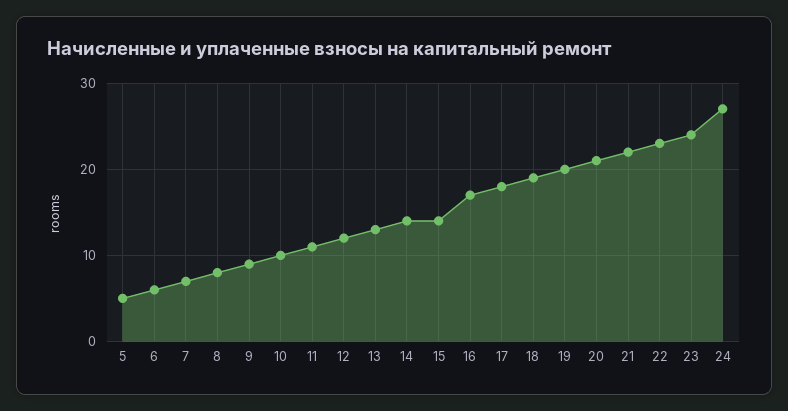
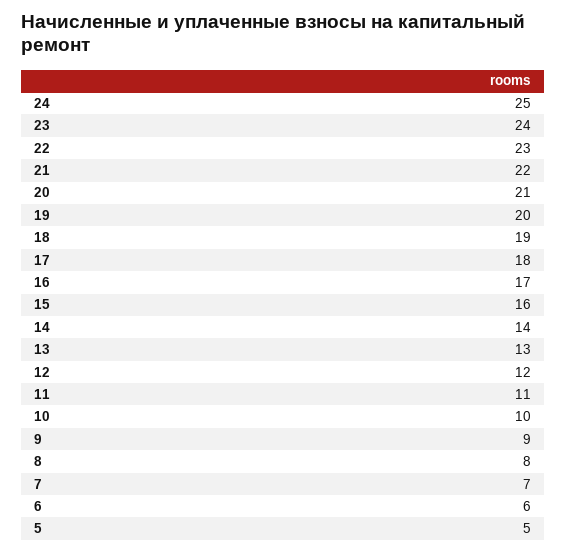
  {
    "5": 5,
    "6": 6,
    "7": 7,
    "8": 8,
    "9": 9,
    "10": 10,
    "11": 11,
    "12": 12,
    "13": 13,
    "14": 14,
-   "15": 14,
+   "15": 16,
    "16": 17,
    "17": 18,
    "18": 19,
    "19": 20,
    "20": 21,
    "21": 22,
    "22": 23,
    "23": 24,
-   "24": 27
+   "24": 25
  }

